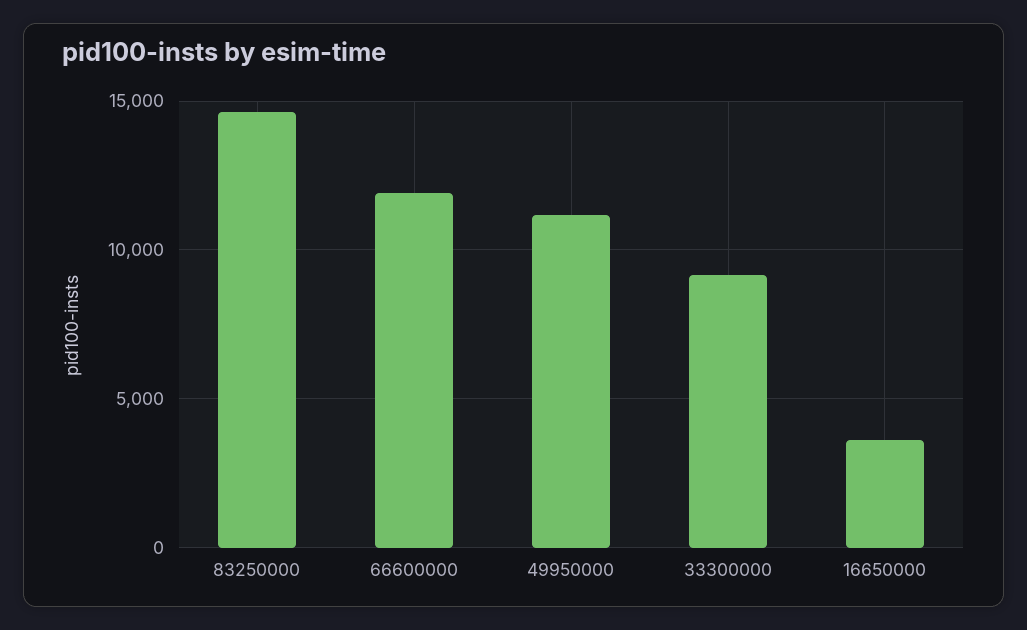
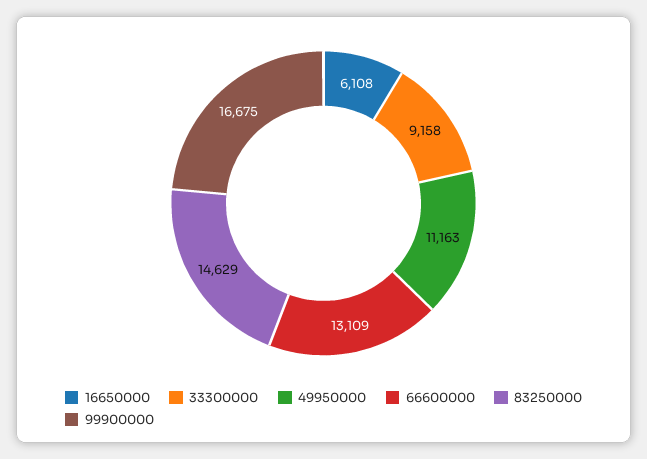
  {
    "83250000": 14629,
-   "66600000": 12000,
+   "66600000": 13109,
    "49950000": 11163,
    "33300000": 9158,
-   "16650000": 3500
+   "16650000": 6108,
+   "99900000": 16675
  }

